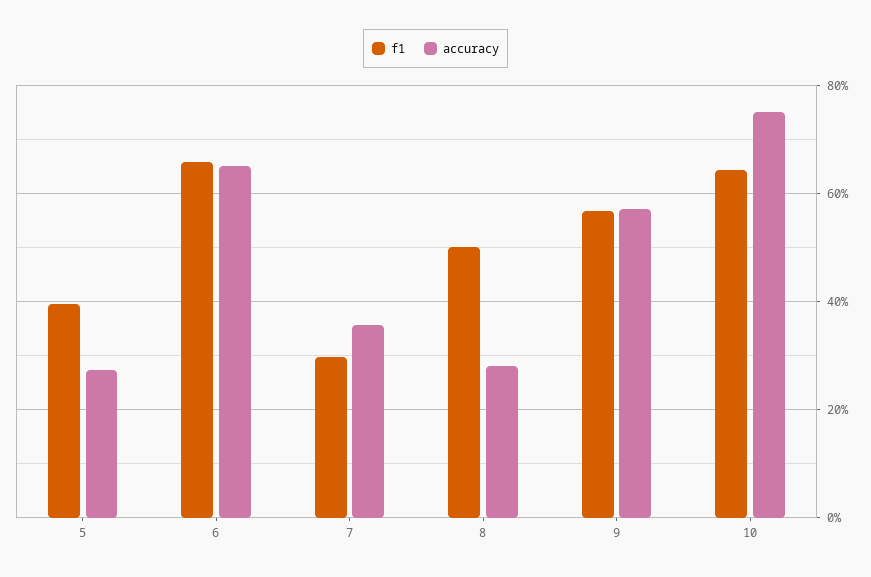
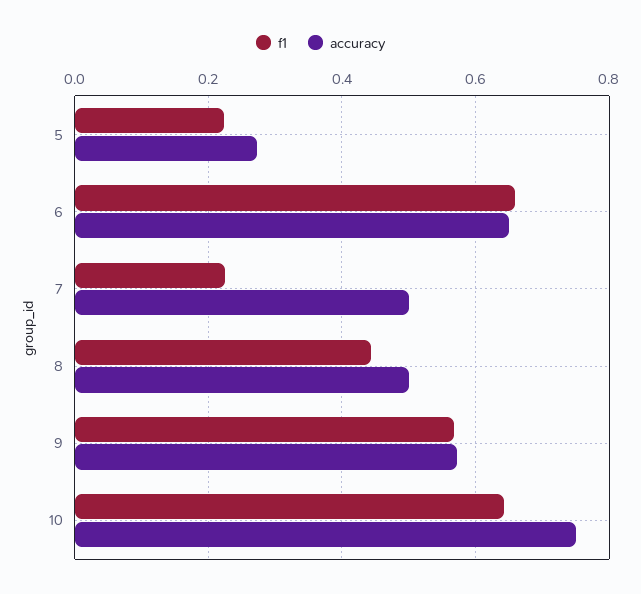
  {
    "f1": {
-     "5": 0.4,
+     "5": 0.22,
      "6": 0.66,
-     "7": 0.3,
+     "7": 0.22,
-     "8": 0.5,
+     "8": 0.44,
      "9": 0.56,
      "10": 0.64
    },
    "accuracy": {
      "5": 0.28,
      "6": 0.66,
-     "7": 0.36,
+     "7": 0.5,
-     "8": 0.28,
+     "8": 0.5,
      "9": 0.58,
      "10": 0.76
    }
  }

